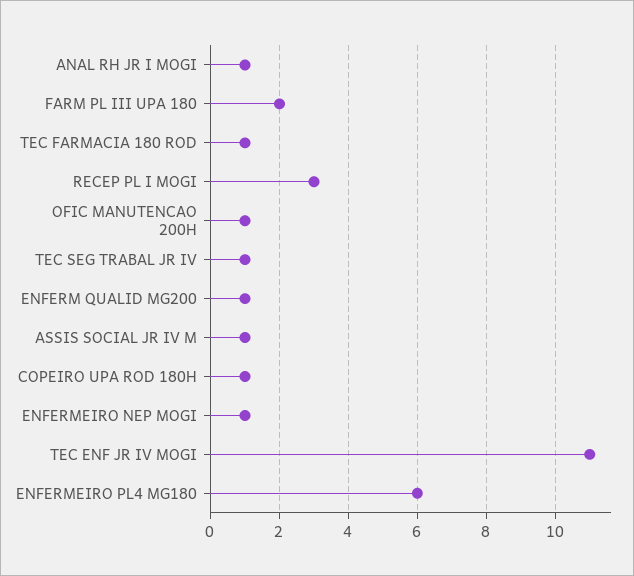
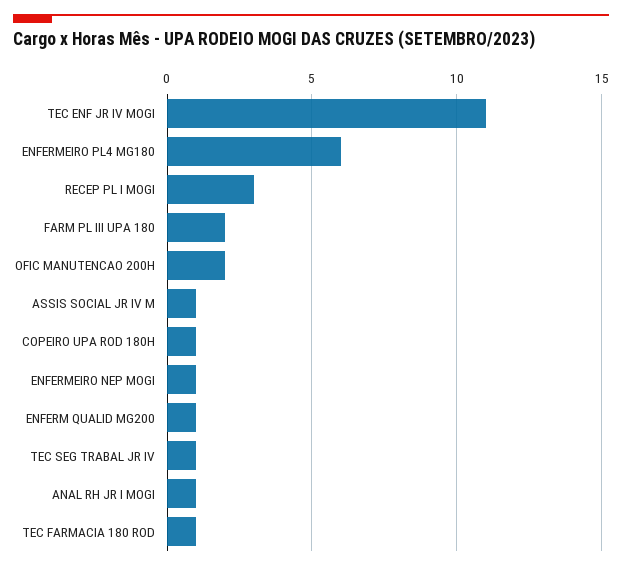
  {
    "ANAL RH JR I MOGI": 1,
    "FARM PL III UPA 180": 2,
    "TEC FARMACIA 180 ROD": 1,
    "RECEP PL I MOGI": 3,
-   "OFIC MANUTENCAO 200H": 1,
+   "OFIC MANUTENCAO 200H": 2,
    "TEC SEG TRABAL JR IV": 1,
    "ENFERM QUALID MG200": 1,
    "ASSIS SOCIAL JR IV M": 1,
    "COPEIRO UPA ROD 180H": 1,
    "ENFERMEIRO NEP MOGI": 1,
    "TEC ENF JR IV MOGI": 11,
    "ENFERMEIRO PL4 MG180": 6
  }

